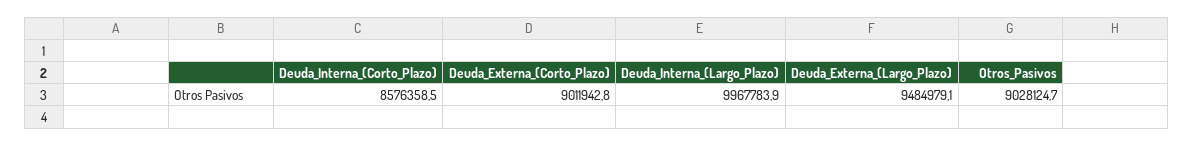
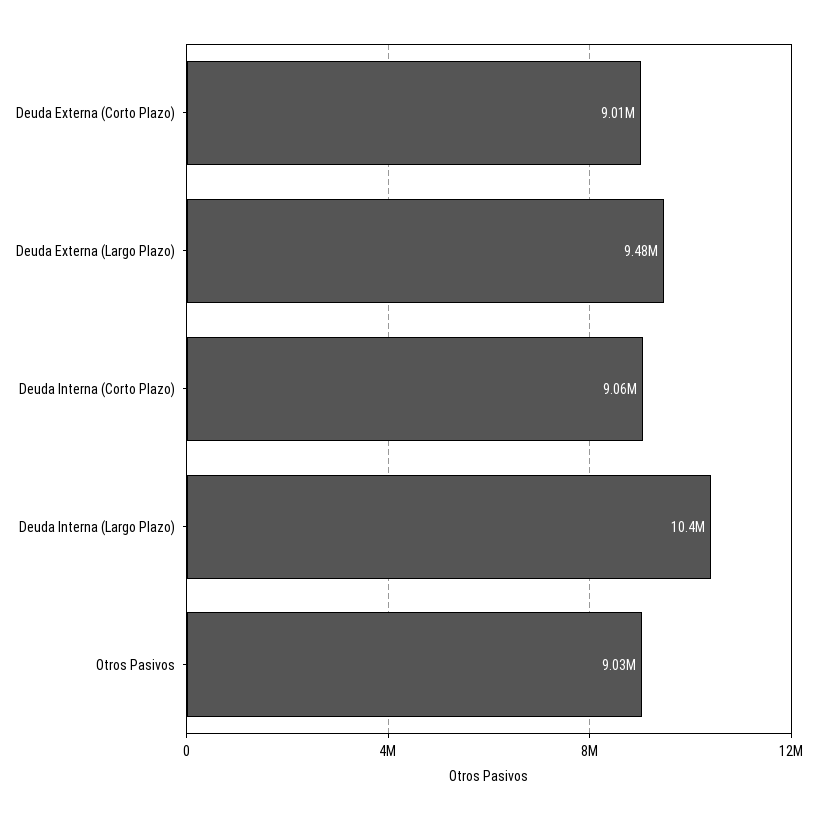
  {
-   "Deuda_Interna_(Corto_Plazo)": 8576358.5,
+   "Deuda_Interna_(Corto_Plazo)": 9060000,
    "Deuda_Externa_(Corto_Plazo)": 9011942.8,
-   "Deuda_Interna_(Largo_Plazo)": 9967783.9,
+   "Deuda_Interna_(Largo_Plazo)": 10400000,
    "Deuda_Externa_(Largo_Plazo)": 9484979.1,
    "Otros_Pasivos": 9028124.7
  }

